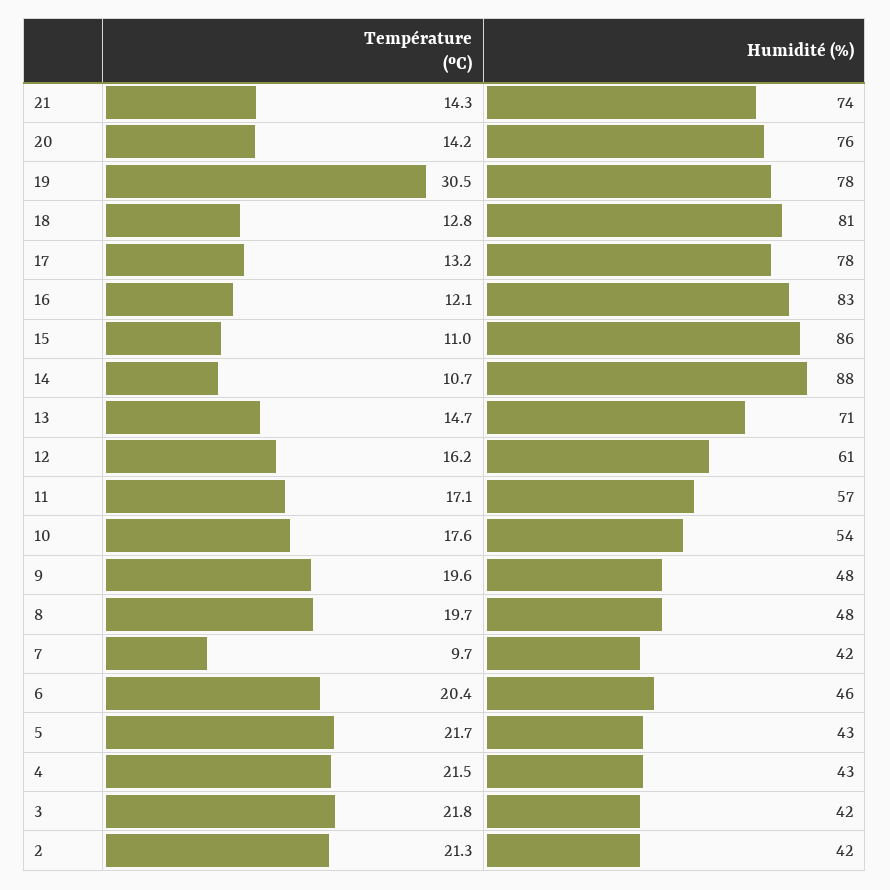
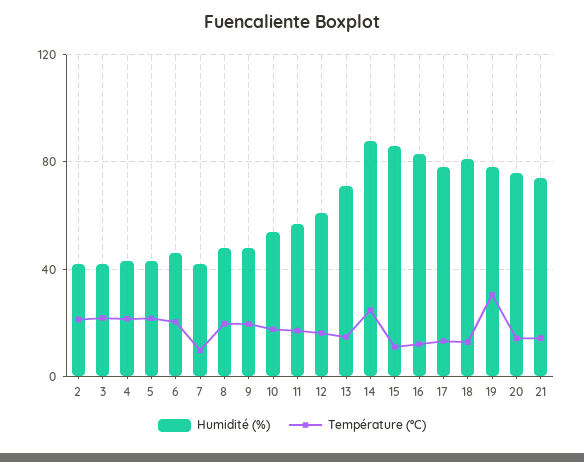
  {
    "Température (ºC)": {
      "21": 14.3,
      "20": 14.2,
      "19": 30.5,
      "18": 12.8,
      "17": 13.2,
      "16": 12.1,
      "15": 11,
-     "14": 10.7,
+     "14": 25,
      "13": 14.7,
      "12": 16.2,
      "11": 17.1,
      "10": 17.6,
      "9": 19.6,
      "8": 19.7,
      "7": 9.7,
      "6": 20.4,
      "5": 21.7,
      "4": 21.5,
      "3": 21.8,
      "2": 21.3
    },
    "Humidité (%)": {
      "21": 74,
      "20": 76,
      "19": 78,
      "18": 81,
      "17": 78,
      "16": 83,
      "15": 86,
      "14": 88,
      "13": 71,
      "12": 61,
      "11": 57,
      "10": 54,
      "9": 48,
      "8": 48,
      "7": 42,
      "6": 46,
      "5": 43,
      "4": 43,
      "3": 42,
      "2": 42
    }
  }

